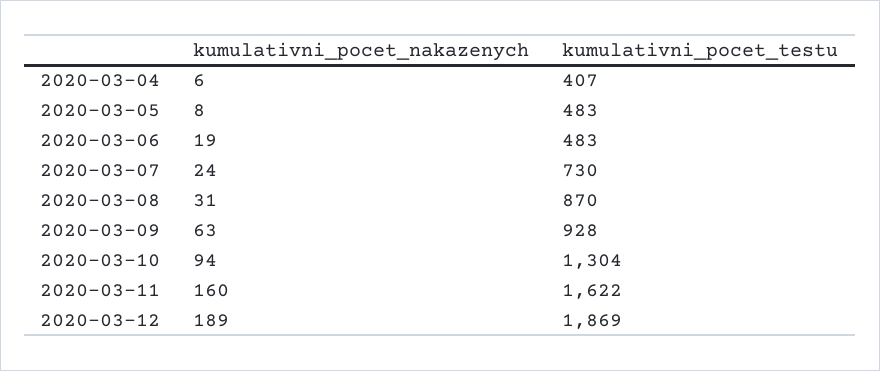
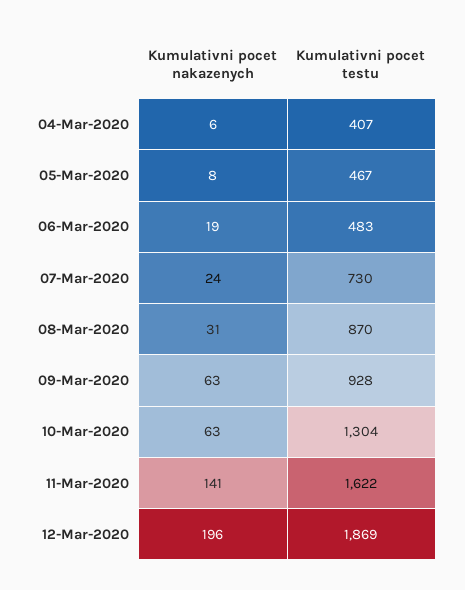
  {
    "kumulativni_pocet_nakazenych": {
      "2020-03-04": 6,
      "2020-03-05": 8,
      "2020-03-06": 19,
      "2020-03-07": 24,
      "2020-03-08": 31,
      "2020-03-09": 63,
-     "2020-03-10": 94,
+     "2020-03-10": 63,
-     "2020-03-11": 160,
+     "2020-03-11": 141,
-     "2020-03-12": 189
+     "2020-03-12": 196
    },
    "kumulativni_pocet_testu": {
      "2020-03-04": 407,
-     "2020-03-05": 483,
+     "2020-03-05": 467,
      "2020-03-06": 483,
      "2020-03-07": 730,
      "2020-03-08": 870,
      "2020-03-09": 928,
      "2020-03-10": 1304,
      "2020-03-11": 1622,
      "2020-03-12": 1869
    }
  }

